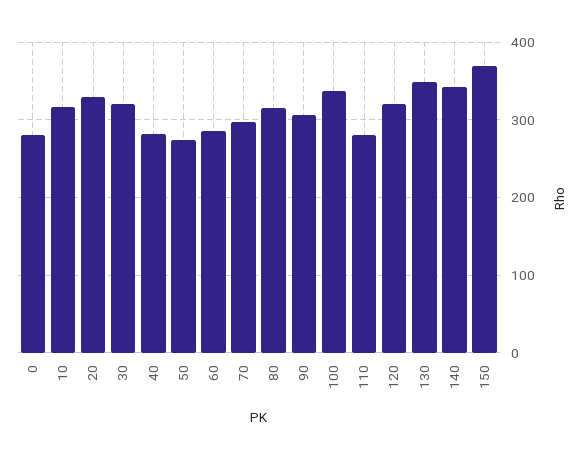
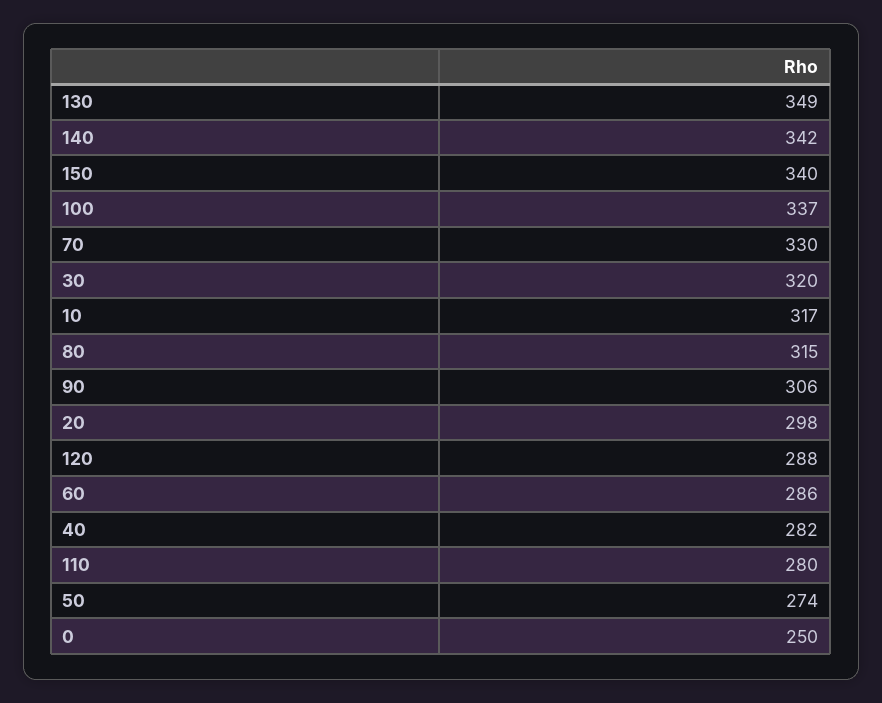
  {
-   "0": 280,
+   "0": 250,
    "10": 317,
-   "20": 330,
+   "20": 298,
    "30": 320,
    "40": 282,
    "50": 274,
    "60": 286,
-   "70": 300,
+   "70": 330,
    "80": 315,
    "90": 306,
    "100": 337,
    "110": 280,
-   "120": 320,
+   "120": 288,
    "130": 349,
    "140": 342,
-   "150": 370
+   "150": 340
  }

